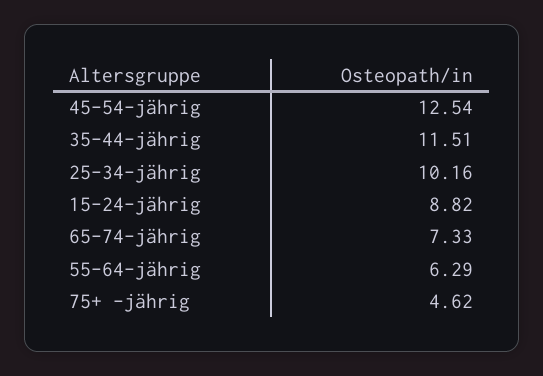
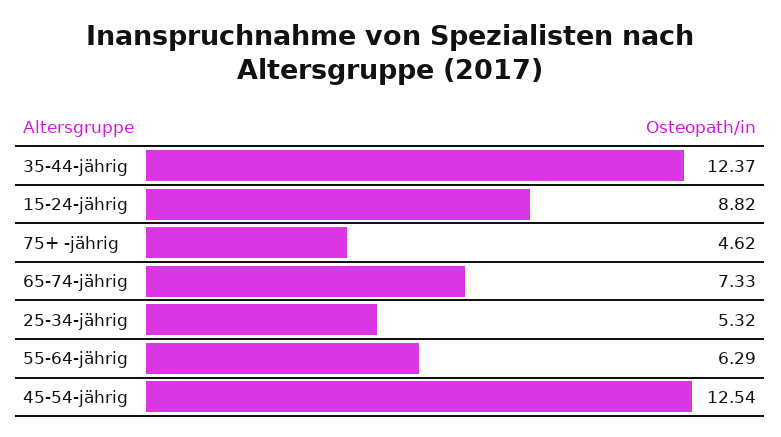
  {
    "45-54-jährig": 12.54,
-   "35-44-jährig": 11.51,
+   "35-44-jährig": 12.37,
-   "25-34-jährig": 10.16,
+   "25-34-jährig": 5.32,
    "15-24-jährig": 8.82,
    "65-74-jährig": 7.33,
    "55-64-jährig": 6.29,
    "75+ -jährig": 4.62
  }

